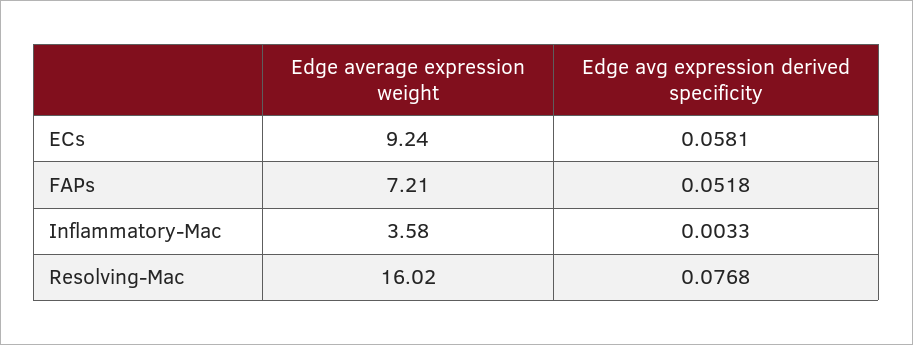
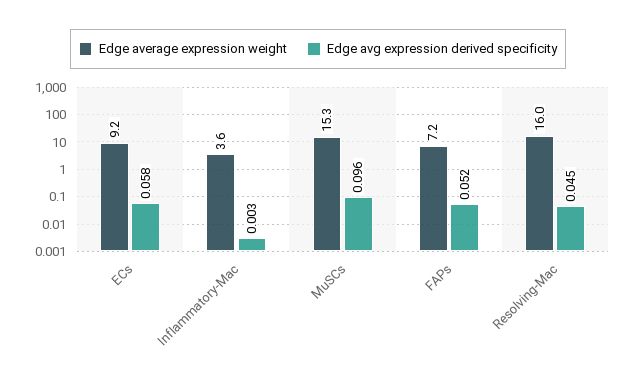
  {
    "Edge average expression weight": {
      "ECs": 9.24,
      "FAPs": 7.21,
      "Inflammatory-Mac": 3.58,
-     "Resolving-Mac": 16.02
+     "Resolving-Mac": 16.02,
+     "MuSCs": 15.3
    },
    "Edge avg expression derived specificity": {
      "ECs": 0.0581,
      "FAPs": 0.0518,
      "Inflammatory-Mac": 0.0033,
-     "Resolving-Mac": 0.0768
+     "Resolving-Mac": 0.045,
+     "MuSCs": 0.096
    }
  }

